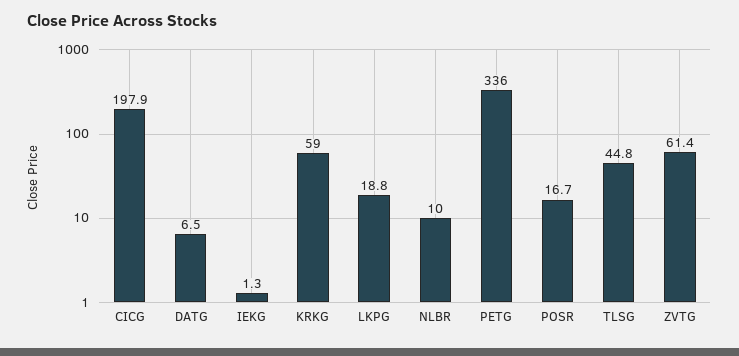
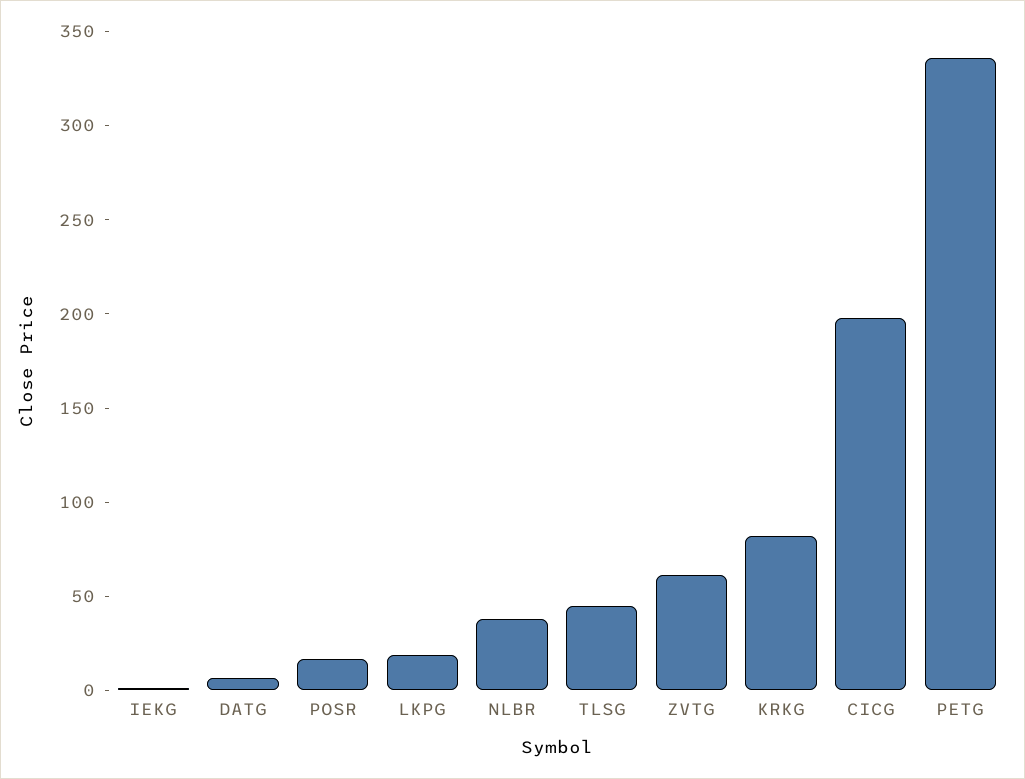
  {
    "CICG": 197.9,
    "DATG": 6.5,
    "IEKG": 1.3,
-   "KRKG": 59,
+   "KRKG": 80,
    "LKPG": 18.8,
-   "NLBR": 10,
+   "NLBR": 40,
    "PETG": 336,
    "POSR": 16.7,
    "TLSG": 44.8,
    "ZVTG": 61.4
  }

